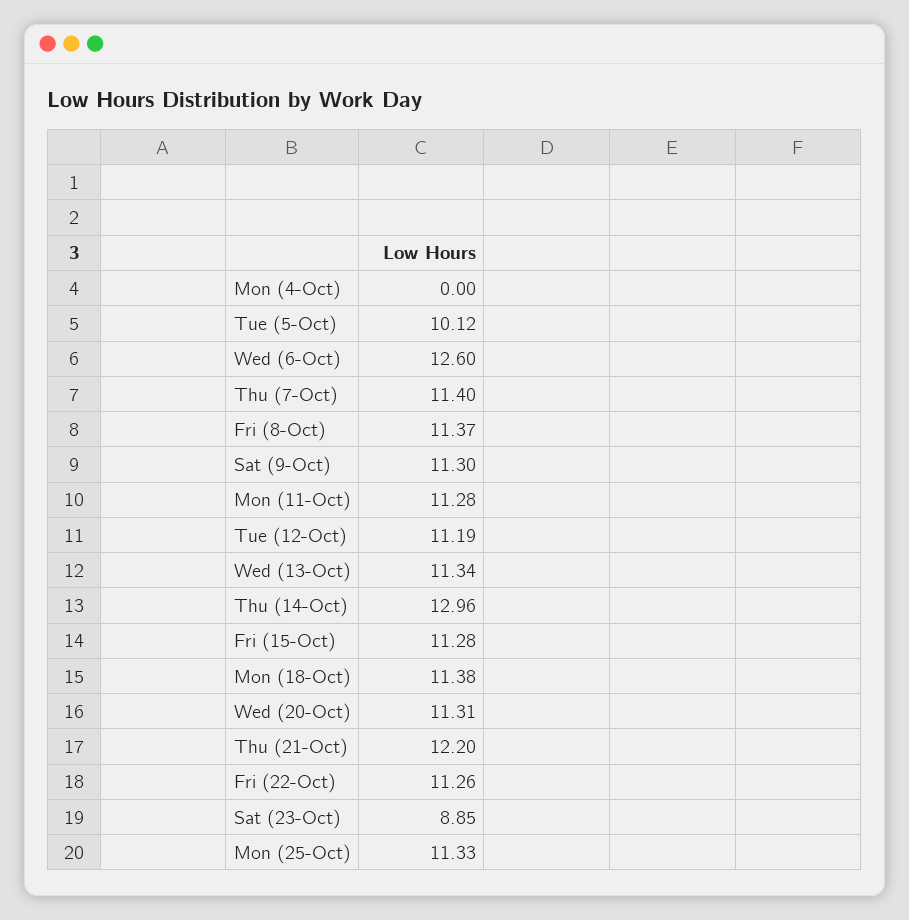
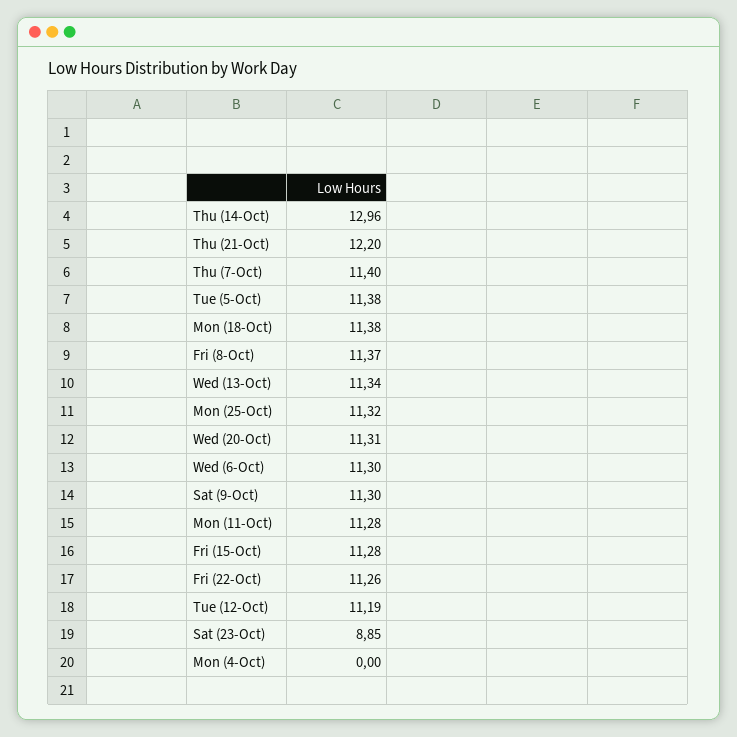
  {
    "Mon (4-Oct)": 0,
-   "Tue (5-Oct)": 10.12,
+   "Tue (5-Oct)": 11.38,
-   "Wed (6-Oct)": 12.6,
+   "Wed (6-Oct)": 11.3,
    "Thu (7-Oct)": 11.4,
    "Fri (8-Oct)": 11.37,
    "Sat (9-Oct)": 11.3,
    "Mon (11-Oct)": 11.28,
    "Tue (12-Oct)": 11.19,
    "Wed (13-Oct)": 11.34,
    "Thu (14-Oct)": 12.96,
    "Fri (15-Oct)": 11.28,
    "Mon (18-Oct)": 11.38,
    "Wed (20-Oct)": 11.31,
    "Thu (21-Oct)": 12.2,
    "Fri (22-Oct)": 11.26,
    "Sat (23-Oct)": 8.85,
-   "Mon (25-Oct)": 11.33
+   "Mon (25-Oct)": 11.32
  }

